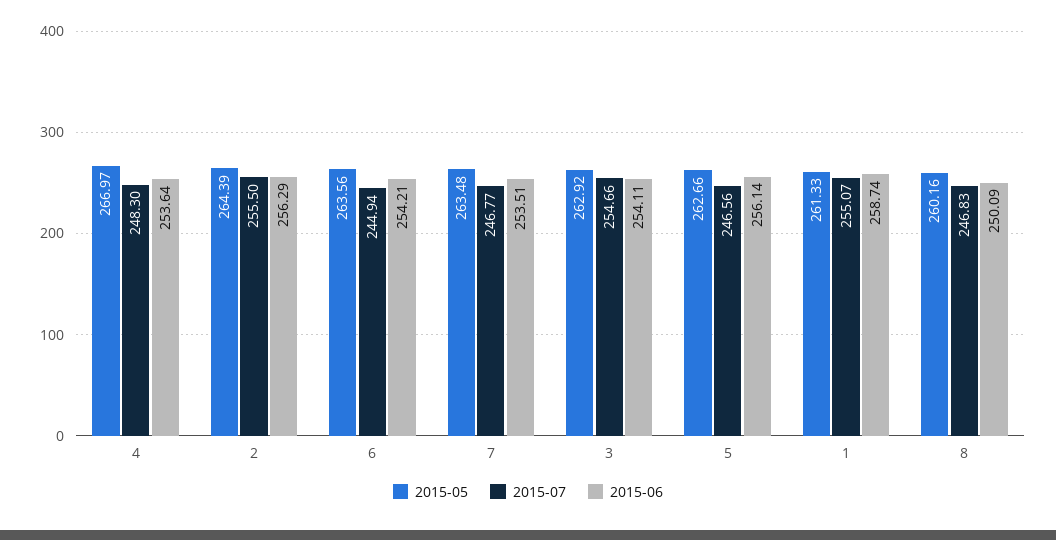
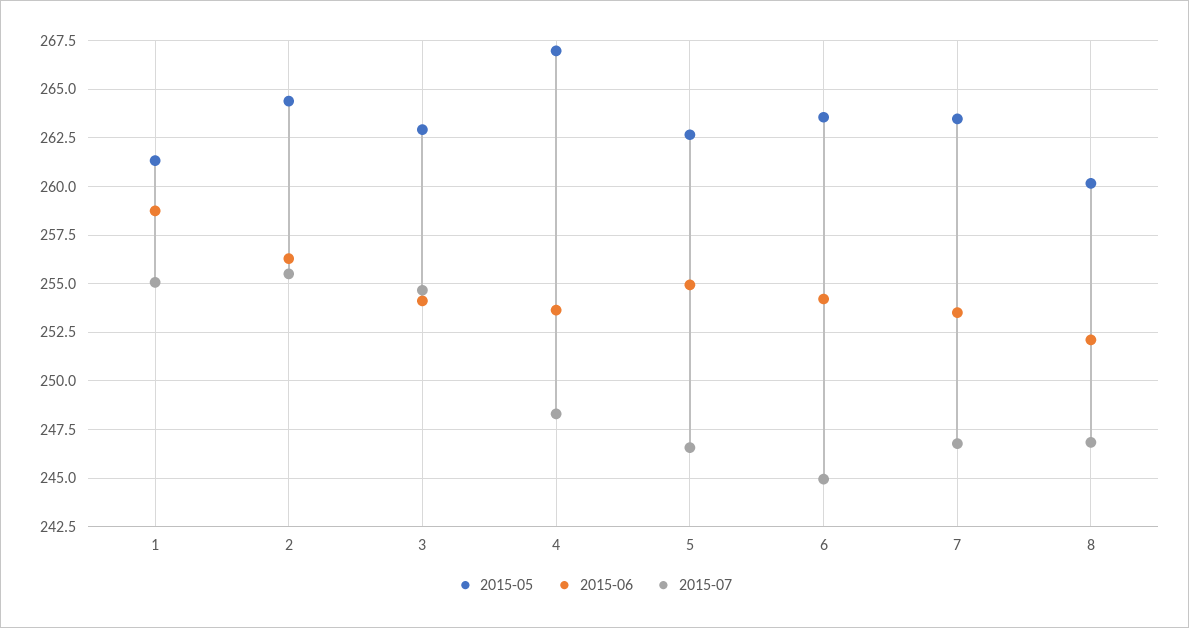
  {
    "2015-05": {
      "4": 266.97,
      "2": 264.39,
      "6": 263.56,
      "7": 263.48,
      "3": 262.92,
      "5": 262.66,
      "1": 261.33,
      "8": 260.16
    },
    "2015-07": {
      "4": 248.3,
      "2": 255.5,
      "6": 244.94,
      "7": 246.77,
      "3": 254.66,
      "5": 246.56,
      "1": 255.07,
      "8": 246.83
    },
    "2015-06": {
      "4": 253.64,
      "2": 256.29,
      "6": 254.21,
      "7": 253.51,
      "3": 254.11,
-     "5": 256.14,
+     "5": 255,
      "1": 258.74,
-     "8": 250.09
+     "8": 252
    }
  }

